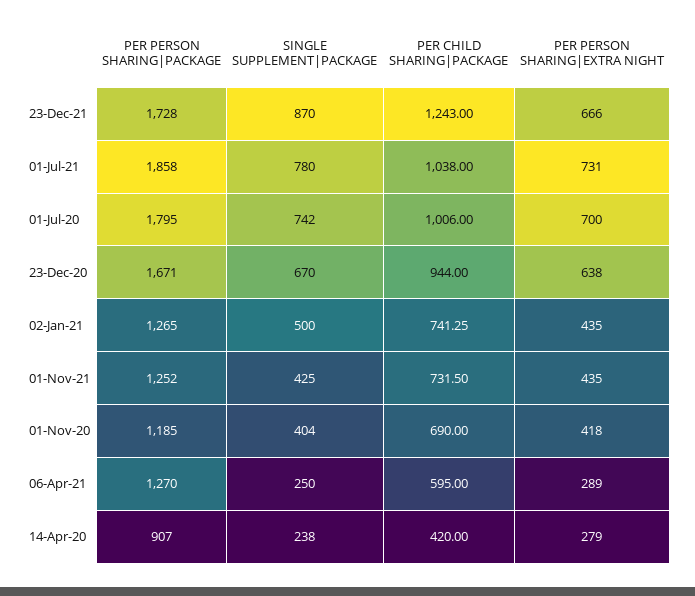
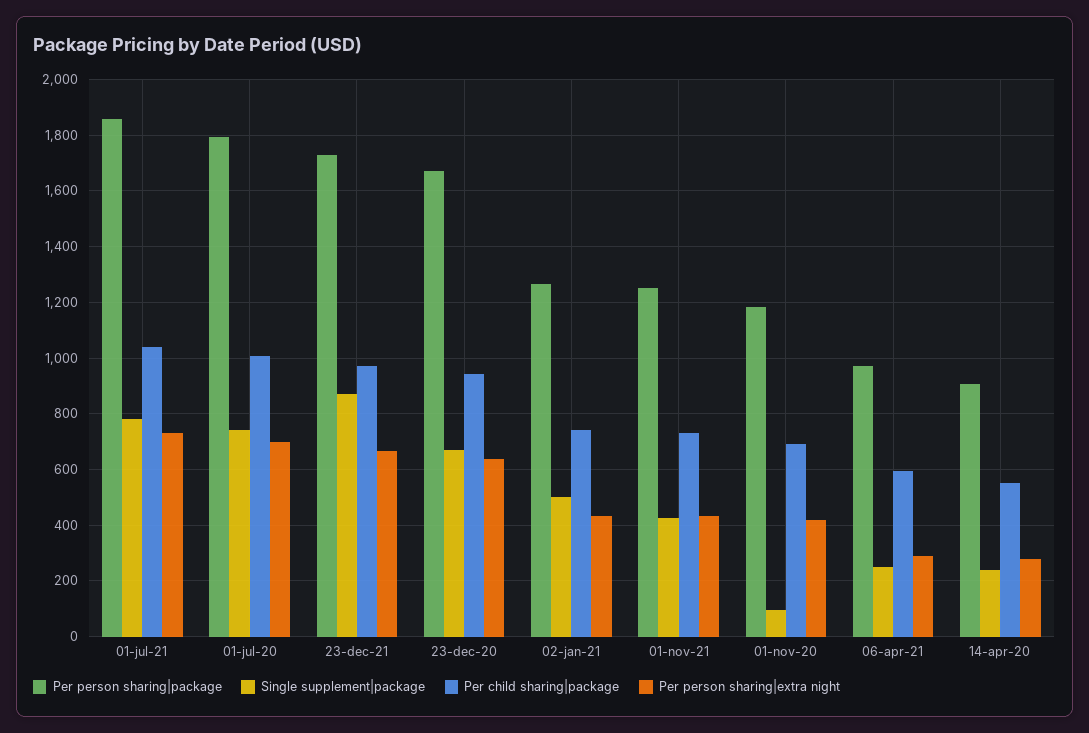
  {
    "PER PERSON SHARING|PACKAGE": {
      "23-Dec-21": 1728,
      "01-Jul-21": 1858,
      "01-Jul-20": 1795,
      "23-Dec-20": 1671,
      "02-Jan-21": 1265,
      "01-Nov-21": 1252,
      "01-Nov-20": 1185,
-     "06-Apr-21": 1270,
+     "06-Apr-21": 975,
      "14-Apr-20": 907
    },
    "SINGLE SUPPLEMENT|PACKAGE": {
      "23-Dec-21": 870,
      "01-Jul-21": 780,
      "01-Jul-20": 742,
      "23-Dec-20": 670,
      "02-Jan-21": 500,
      "01-Nov-21": 425,
-     "01-Nov-20": 404,
+     "01-Nov-20": 100,
      "06-Apr-21": 250,
      "14-Apr-20": 238
    },
    "PER CHILD SHARING|PACKAGE": {
-     "23-Dec-21": 1243,
+     "23-Dec-21": 975,
      "01-Jul-21": 1038,
      "01-Jul-20": 1006,
      "23-Dec-20": 944,
      "02-Jan-21": 741.25,
      "01-Nov-21": 731.5,
      "01-Nov-20": 690,
      "06-Apr-21": 595,
-     "14-Apr-20": 420
+     "14-Apr-20": 550
    },
    "PER PERSON SHARING|EXTRA NIGHT": {
      "23-Dec-21": 666,
      "01-Jul-21": 731,
      "01-Jul-20": 700,
      "23-Dec-20": 638,
      "02-Jan-21": 435,
      "01-Nov-21": 435,
      "01-Nov-20": 418,
      "06-Apr-21": 289,
      "14-Apr-20": 279
    }
  }

